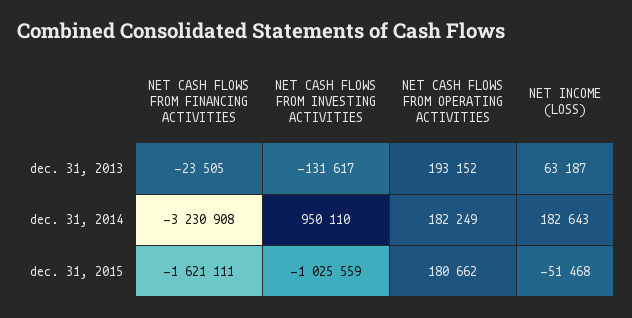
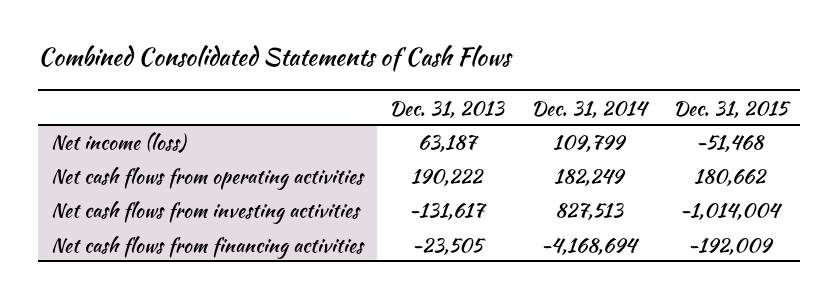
  {
    "NET CASH FLOWS FROM FINANCING ACTIVITIES": {
      "dec. 31, 2013": -23505,
-     "dec. 31, 2014": -3230908,
+     "dec. 31, 2014": -4168694,
-     "dec. 31, 2015": -1621111
+     "dec. 31, 2015": -192009
    },
    "NET CASH FLOWS FROM INVESTING ACTIVITIES": {
      "dec. 31, 2013": -131617,
-     "dec. 31, 2014": 950110,
+     "dec. 31, 2014": 827513,
-     "dec. 31, 2015": -1025559
+     "dec. 31, 2015": -1014004
    },
    "NET CASH FLOWS FROM OPERATING ACTIVITIES": {
-     "dec. 31, 2013": 193152,
+     "dec. 31, 2013": 190222,
      "dec. 31, 2014": 182249,
      "dec. 31, 2015": 180662
    },
    "NET INCOME (LOSS)": {
      "dec. 31, 2013": 63187,
-     "dec. 31, 2014": 182643,
+     "dec. 31, 2014": 109799,
      "dec. 31, 2015": -51468
    }
  }

